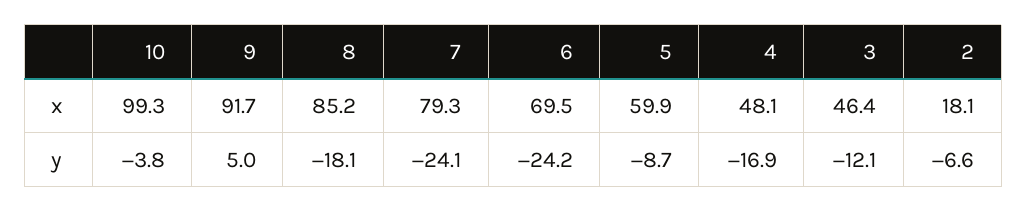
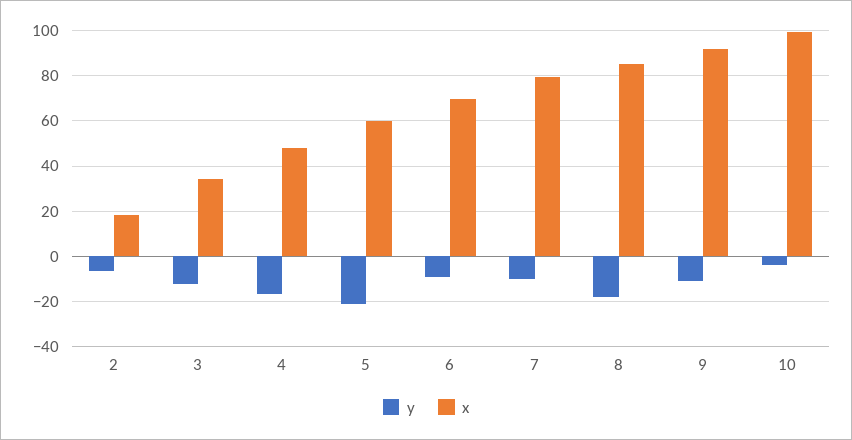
  {
    "x": {
      "10": 99.3,
      "9": 91.7,
      "8": 85.2,
      "7": 79.3,
      "6": 69.5,
      "5": 59.9,
      "4": 48.1,
-     "3": 46.4,
+     "3": 35,
      "2": 18.1
    },
    "y": {
      "10": -3.8,
-     "9": 5,
+     "9": -10,
      "8": -18.1,
-     "7": -24.1,
+     "7": -10,
-     "6": -24.2,
+     "6": -10,
-     "5": -8.7,
+     "5": -20,
      "4": -16.9,
      "3": -12.1,
      "2": -6.6
    }
  }

